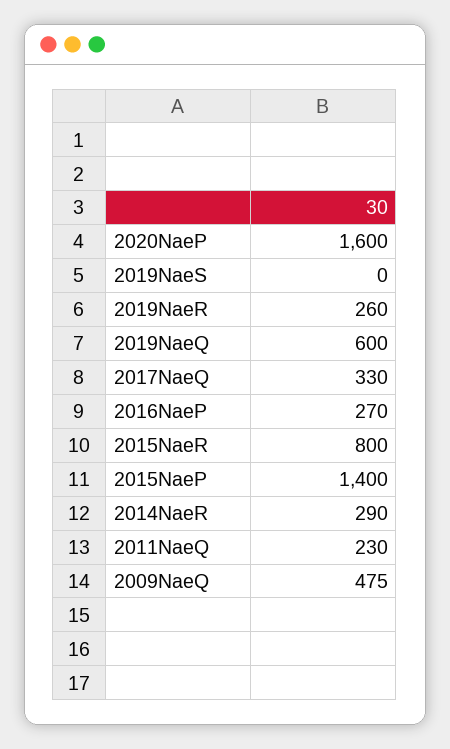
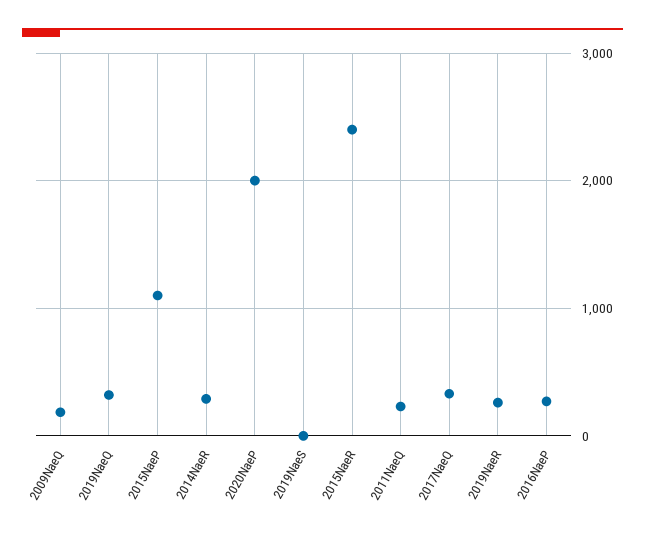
  {
-   "2020NaeP": 1600,
+   "2020NaeP": 2000,
    "2019NaeS": 0,
    "2019NaeR": 260,
-   "2019NaeQ": 600,
+   "2019NaeQ": 300,
    "2017NaeQ": 330,
    "2016NaeP": 270,
-   "2015NaeR": 800,
+   "2015NaeR": 2400,
-   "2015NaeP": 1400,
+   "2015NaeP": 1100,
    "2014NaeR": 290,
    "2011NaeQ": 230,
-   "2009NaeQ": 475
+   "2009NaeQ": 200
  }

